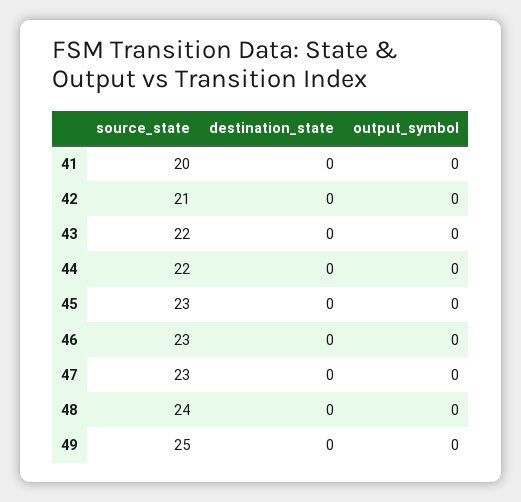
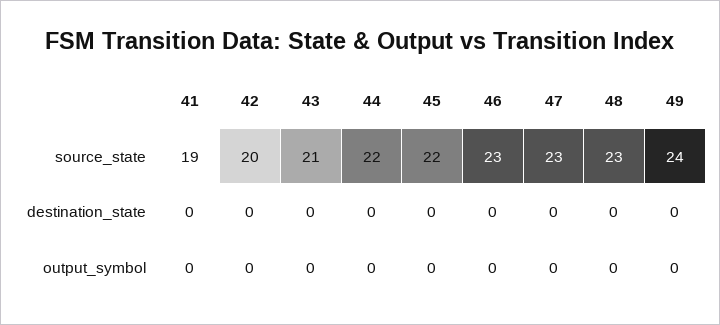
  {
    "source_state": {
-     "41": 20,
+     "41": 19,
-     "42": 21,
+     "42": 20,
-     "43": 22,
+     "43": 21,
      "44": 22,
-     "45": 23,
+     "45": 22,
      "46": 23,
      "47": 23,
-     "48": 24,
+     "48": 23,
-     "49": 25
+     "49": 24
    },
    "destination_state": {
      "41": 0,
      "42": 0,
      "43": 0,
      "44": 0,
      "45": 0,
      "46": 0,
      "47": 0,
      "48": 0,
      "49": 0
    },
    "output_symbol": {
      "41": 0,
      "42": 0,
      "43": 0,
      "44": 0,
      "45": 0,
      "46": 0,
      "47": 0,
      "48": 0,
      "49": 0
    }
  }

